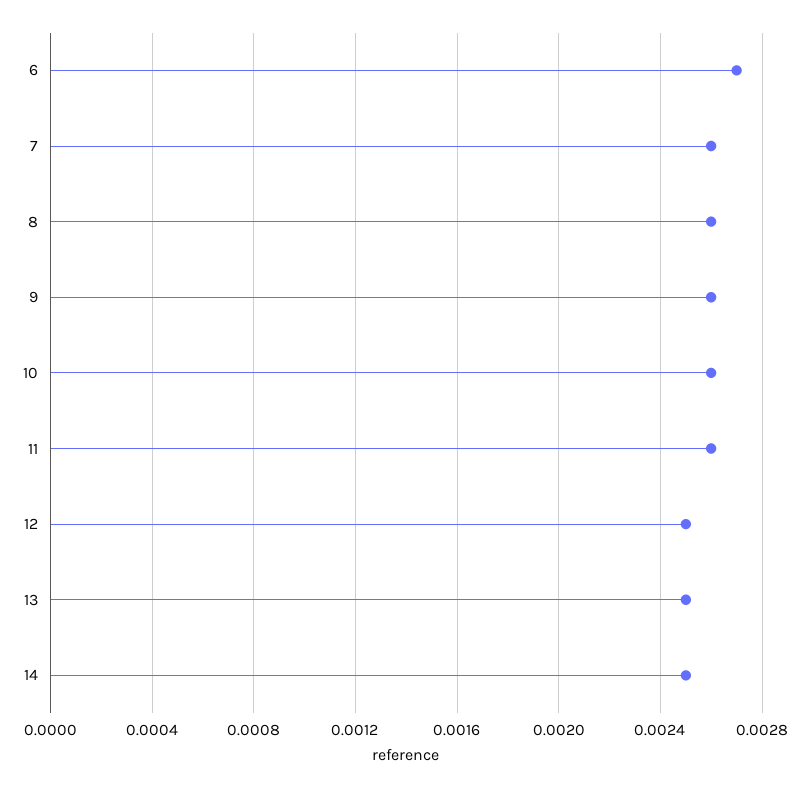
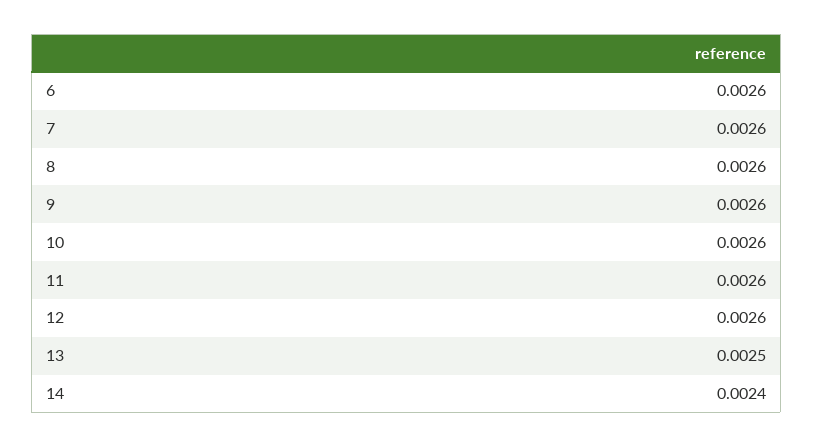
  {
-   "6": 0.0027,
+   "6": 0.0026,
    "7": 0.0026,
    "8": 0.0026,
    "9": 0.0026,
    "10": 0.0026,
    "11": 0.0026,
-   "12": 0.0025,
+   "12": 0.0026,
    "13": 0.0025,
-   "14": 0.0025
+   "14": 0.0024
  }

